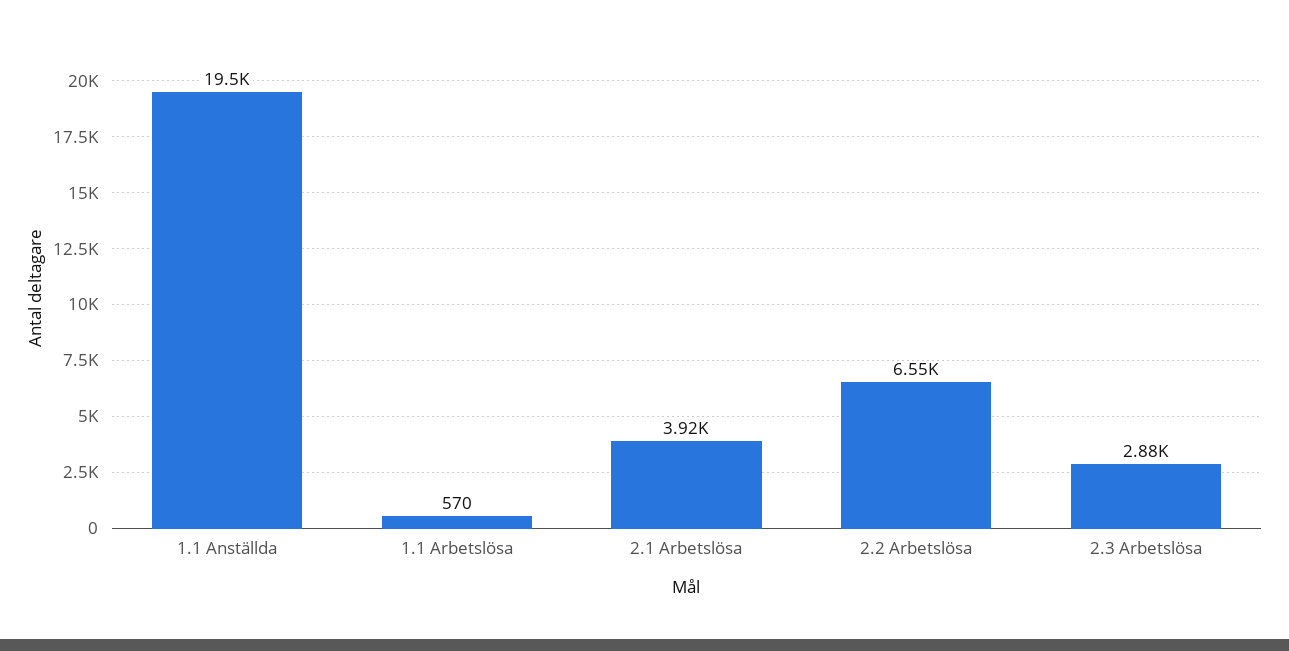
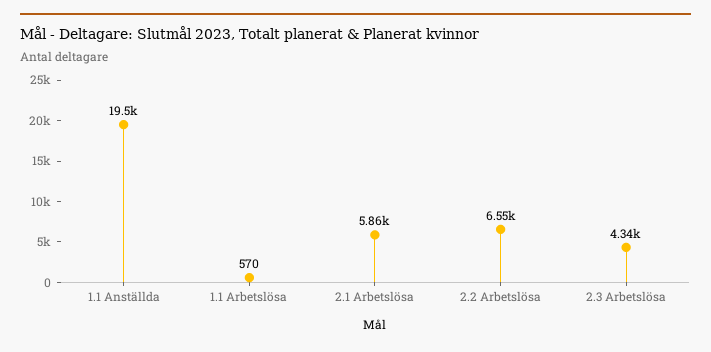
  {
    "1.1 Anställda": 19500,
    "1.1 Arbetslösa": 570,
-   "2.1 Arbetslösa": 3920,
+   "2.1 Arbetslösa": 5860,
    "2.2 Arbetslösa": 6550,
-   "2.3 Arbetslösa": 2880
+   "2.3 Arbetslösa": 4340
  }

